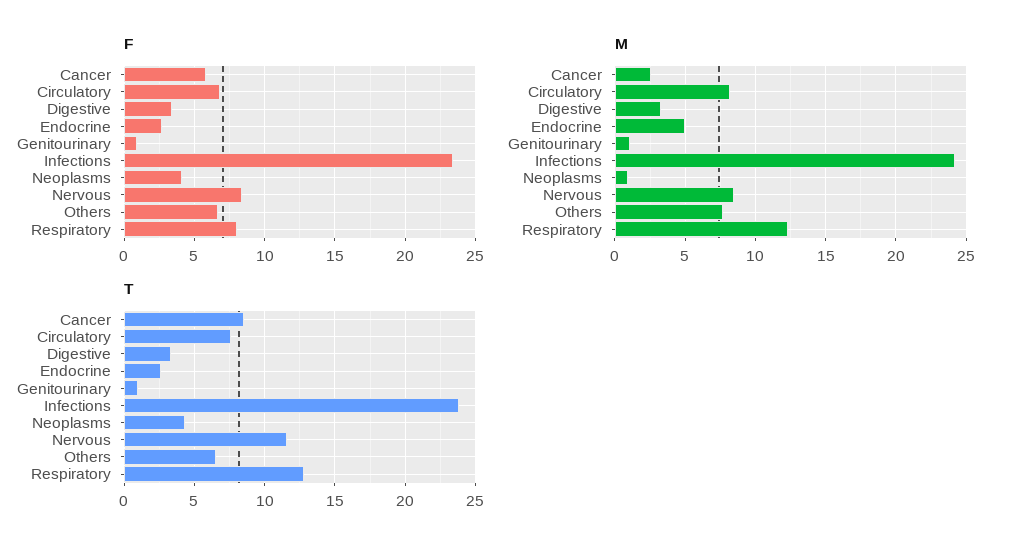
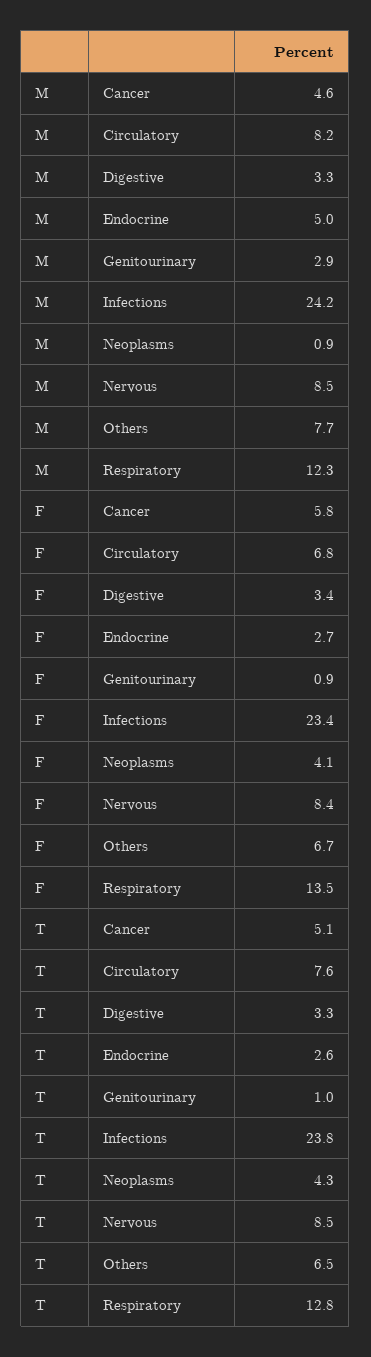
  {
    "F": {
      "Cancer": 5.8,
      "Circulatory": 6.8,
      "Digestive": 3.4,
      "Endocrine": 2.7,
      "Genitourinary": 0.9,
      "Infections": 23.4,
      "Neoplasms": 4.1,
      "Nervous": 8.4,
      "Others": 6.7,
-     "Respiratory": 8
+     "Respiratory": 13.5
    },
    "M": {
-     "Cancer": 2.5,
+     "Cancer": 4.6,
      "Circulatory": 8.2,
      "Digestive": 3.3,
      "Endocrine": 5,
-     "Genitourinary": 1,
+     "Genitourinary": 2.9,
      "Infections": 24.2,
      "Neoplasms": 0.9,
      "Nervous": 8.5,
      "Others": 7.7,
      "Respiratory": 12.3
    },
    "T": {
-     "Cancer": 8.5,
+     "Cancer": 5.1,
      "Circulatory": 7.6,
      "Digestive": 3.3,
      "Endocrine": 2.6,
      "Genitourinary": 1,
      "Infections": 23.8,
      "Neoplasms": 4.3,
-     "Nervous": 11.5,
+     "Nervous": 8.5,
      "Others": 6.5,
      "Respiratory": 12.8
    }
  }

